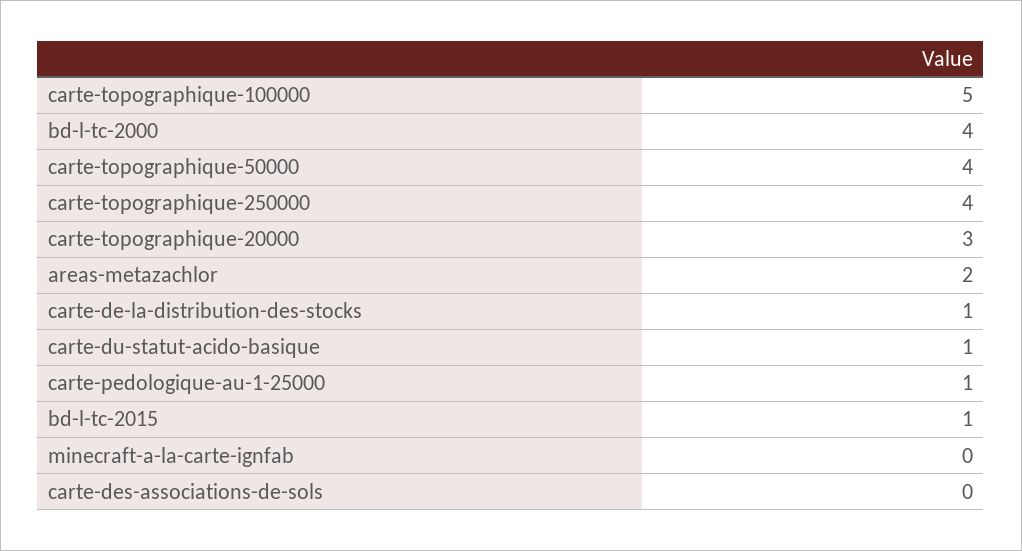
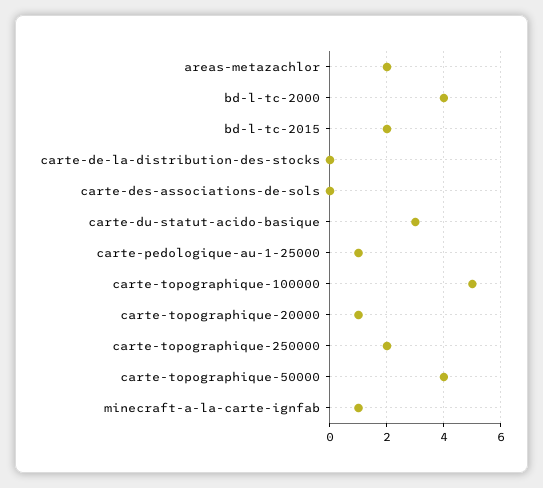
  {
    "carte-topographique-100000": 5,
    "bd-l-tc-2000": 4,
    "carte-topographique-50000": 4,
-   "carte-topographique-250000": 4,
+   "carte-topographique-250000": 2,
-   "carte-topographique-20000": 3,
+   "carte-topographique-20000": 1,
    "areas-metazachlor": 2,
-   "carte-de-la-distribution-des-stocks": 1,
+   "carte-de-la-distribution-des-stocks": 0,
-   "carte-du-statut-acido-basique": 1,
+   "carte-du-statut-acido-basique": 3,
    "carte-pedologique-au-1-25000": 1,
-   "bd-l-tc-2015": 1,
+   "bd-l-tc-2015": 2,
-   "minecraft-a-la-carte-ignfab": 0,
+   "minecraft-a-la-carte-ignfab": 1,
    "carte-des-associations-de-sols": 0
  }

